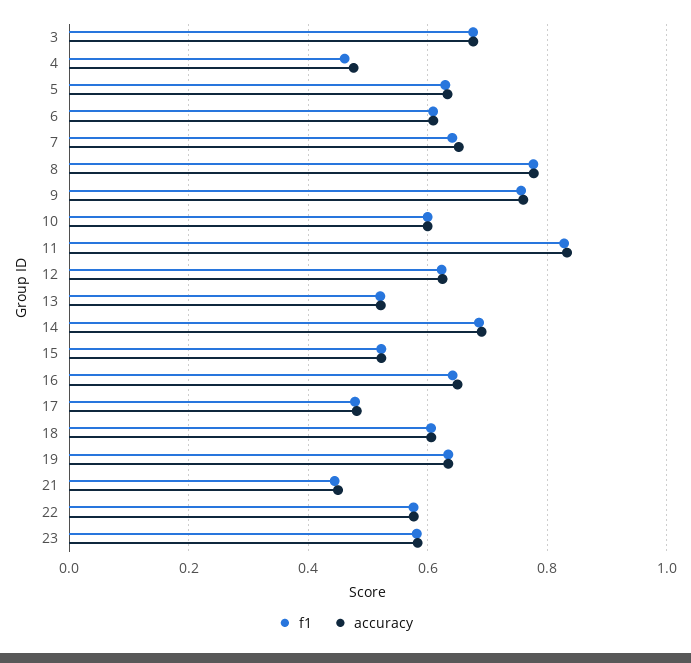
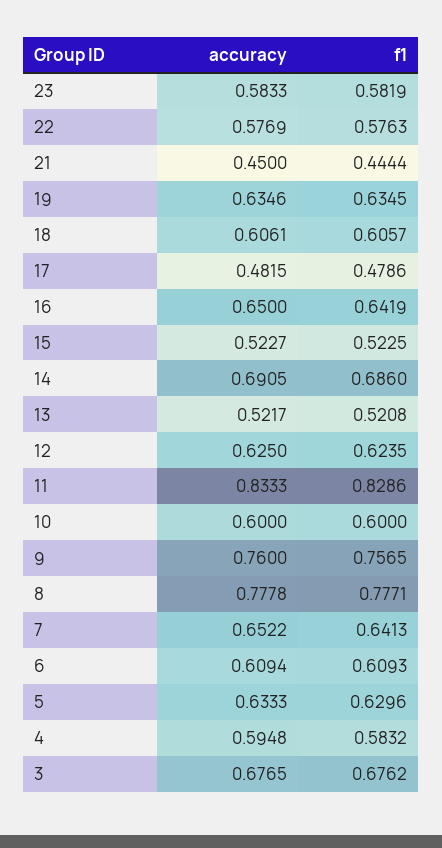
  {
    "f1": {
      "3": 0.6762,
-     "4": 0.46,
+     "4": 0.5832,
      "5": 0.6296,
      "6": 0.6093,
      "7": 0.6413,
      "8": 0.7771,
      "9": 0.7565,
      "10": 0.6,
      "11": 0.8286,
      "12": 0.6235,
      "13": 0.5208,
      "14": 0.686,
      "15": 0.5225,
      "16": 0.6419,
      "17": 0.4786,
      "18": 0.6057,
      "19": 0.6345,
      "21": 0.4444,
      "22": 0.5763,
      "23": 0.5819
    },
    "accuracy": {
      "3": 0.6765,
-     "4": 0.48,
+     "4": 0.5948,
      "5": 0.6333,
      "6": 0.6094,
      "7": 0.6522,
      "8": 0.7778,
      "9": 0.76,
      "10": 0.6,
      "11": 0.8333,
      "12": 0.625,
      "13": 0.5217,
      "14": 0.6905,
      "15": 0.5227,
      "16": 0.65,
      "17": 0.4815,
      "18": 0.6061,
      "19": 0.6346,
      "21": 0.45,
      "22": 0.5769,
      "23": 0.5833
    }
  }

